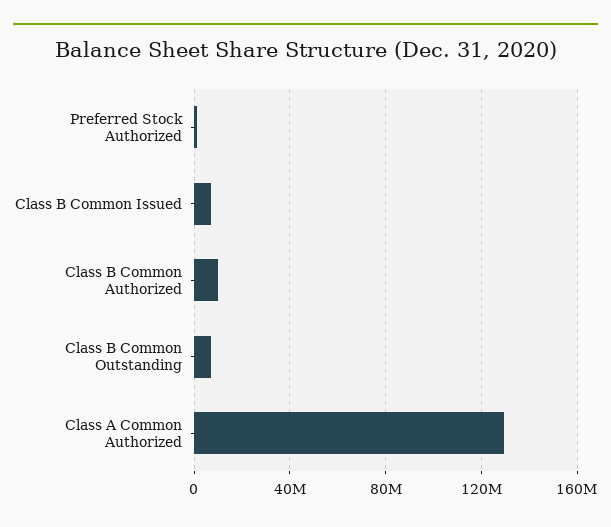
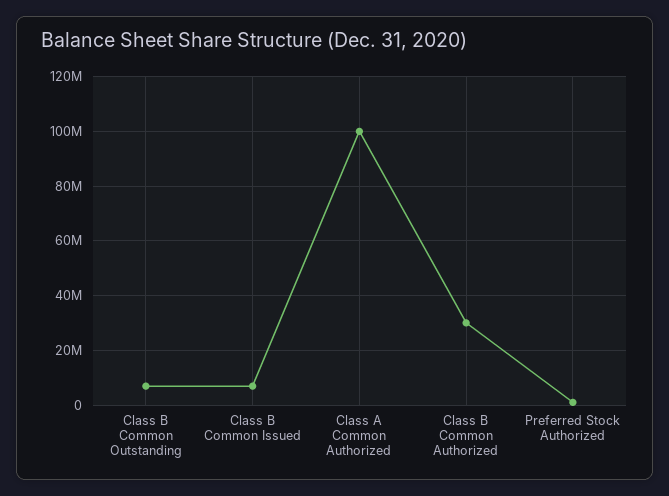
  {
    "Preferred Stock Authorized": 0,
    "Class B Common Issued": 7500000,
-   "Class B Common Authorized": 10000000,
+   "Class B Common Authorized": 30000000,
    "Class B Common Outstanding": 7500000,
-   "Class A Common Authorized": 130000000
+   "Class A Common Authorized": 100000000
  }

